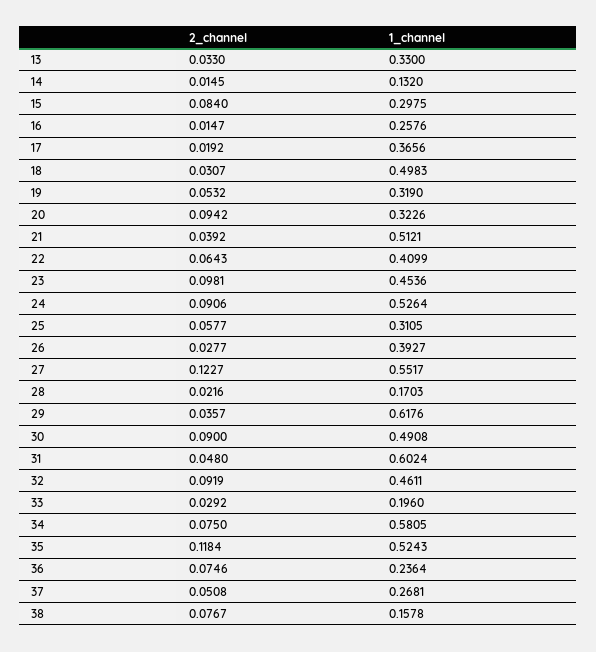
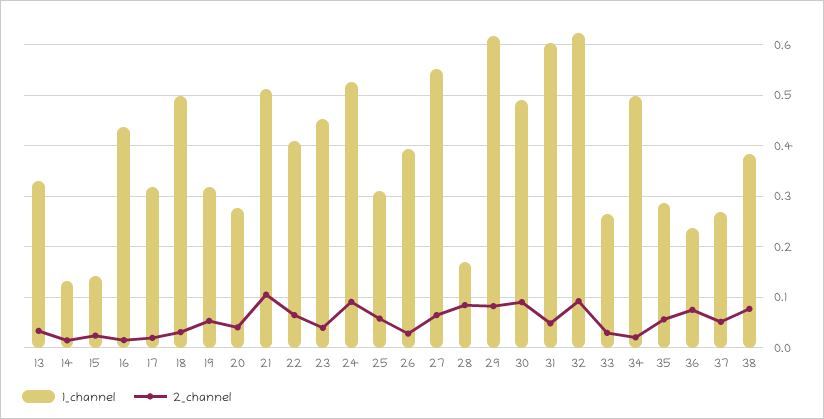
  {
    "2_channel": {
      "13": 0.033,
      "14": 0.0145,
-     "15": 0.084,
+     "15": 0.02,
      "16": 0.0147,
      "17": 0.0192,
      "18": 0.0307,
      "19": 0.0532,
-     "20": 0.0942,
+     "20": 0.04,
-     "21": 0.0392,
+     "21": 0.1,
      "22": 0.0643,
-     "23": 0.0981,
+     "23": 0.04,
      "24": 0.0906,
      "25": 0.0577,
      "26": 0.0277,
-     "27": 0.1227,
+     "27": 0.06,
-     "28": 0.0216,
+     "28": 0.08,
-     "29": 0.0357,
+     "29": 0.08,
      "30": 0.09,
      "31": 0.048,
      "32": 0.0919,
      "33": 0.0292,
-     "34": 0.075,
+     "34": 0.02,
-     "35": 0.1184,
+     "35": 0.06,
      "36": 0.0746,
      "37": 0.0508,
      "38": 0.0767
    },
    "1_channel": {
      "13": 0.33,
      "14": 0.132,
-     "15": 0.2975,
+     "15": 0.14,
-     "16": 0.2576,
+     "16": 0.44,
-     "17": 0.3656,
+     "17": 0.32,
      "18": 0.4983,
      "19": 0.319,
-     "20": 0.3226,
+     "20": 0.28,
      "21": 0.5121,
      "22": 0.4099,
      "23": 0.4536,
      "24": 0.5264,
      "25": 0.3105,
      "26": 0.3927,
      "27": 0.5517,
      "28": 0.1703,
      "29": 0.6176,
      "30": 0.4908,
      "31": 0.6024,
-     "32": 0.4611,
+     "32": 0.62,
-     "33": 0.196,
+     "33": 0.26,
-     "34": 0.5805,
+     "34": 0.5,
-     "35": 0.5243,
+     "35": 0.28,
      "36": 0.2364,
      "37": 0.2681,
-     "38": 0.1578
+     "38": 0.38
    }
  }

